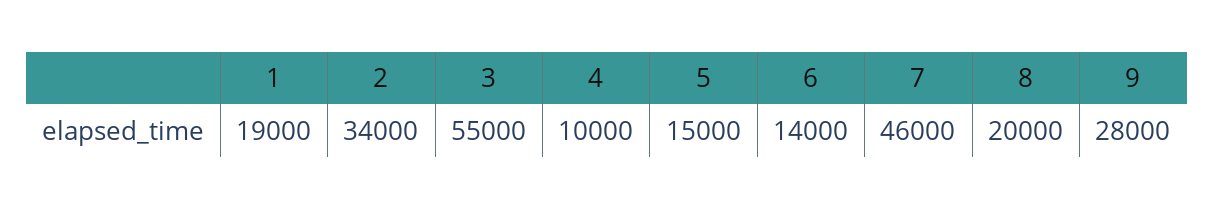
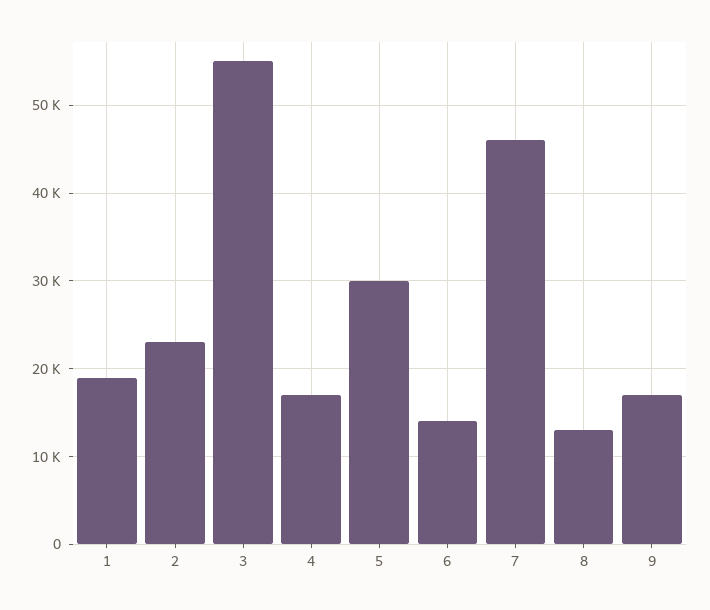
  {
    "1": 19000,
-   "2": 34000,
+   "2": 23000,
    "3": 55000,
-   "4": 10000,
+   "4": 17000,
-   "5": 15000,
+   "5": 30000,
    "6": 14000,
    "7": 46000,
-   "8": 20000,
+   "8": 13000,
-   "9": 28000
+   "9": 17000
  }

